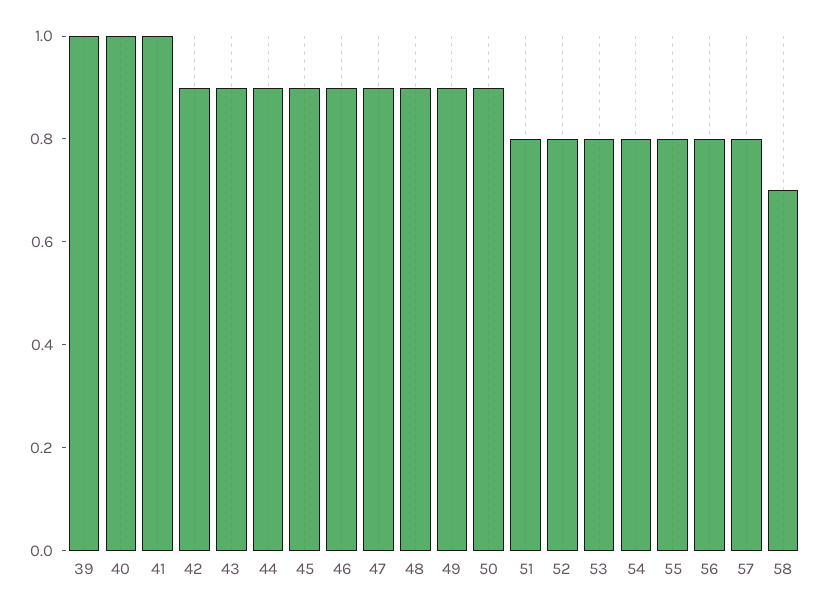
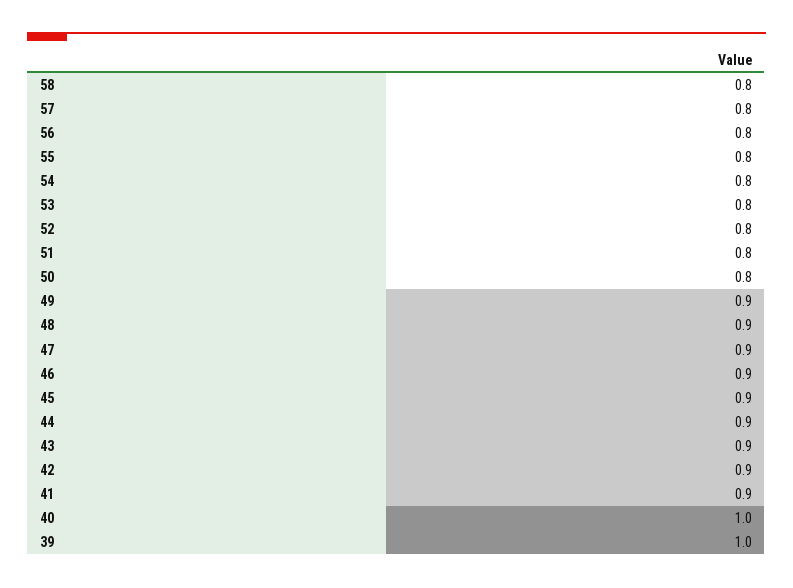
  {
    "39": 1,
    "40": 1,
-   "41": 1,
+   "41": 0.9,
    "42": 0.9,
    "43": 0.9,
    "44": 0.9,
    "45": 0.9,
    "46": 0.9,
    "47": 0.9,
    "48": 0.9,
    "49": 0.9,
-   "50": 0.9,
+   "50": 0.8,
    "51": 0.8,
    "52": 0.8,
    "53": 0.8,
    "54": 0.8,
    "55": 0.8,
    "56": 0.8,
    "57": 0.8,
-   "58": 0.7
+   "58": 0.8
  }

